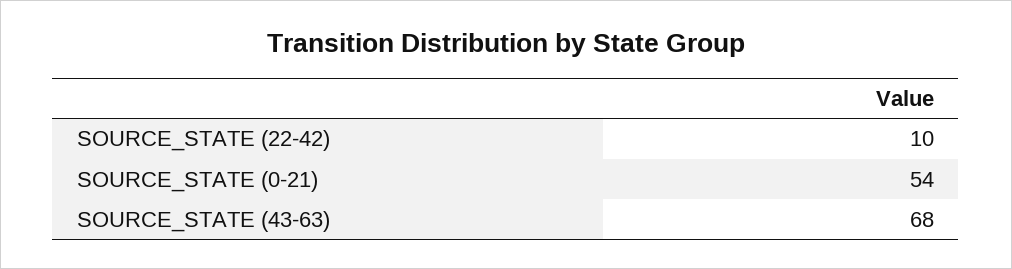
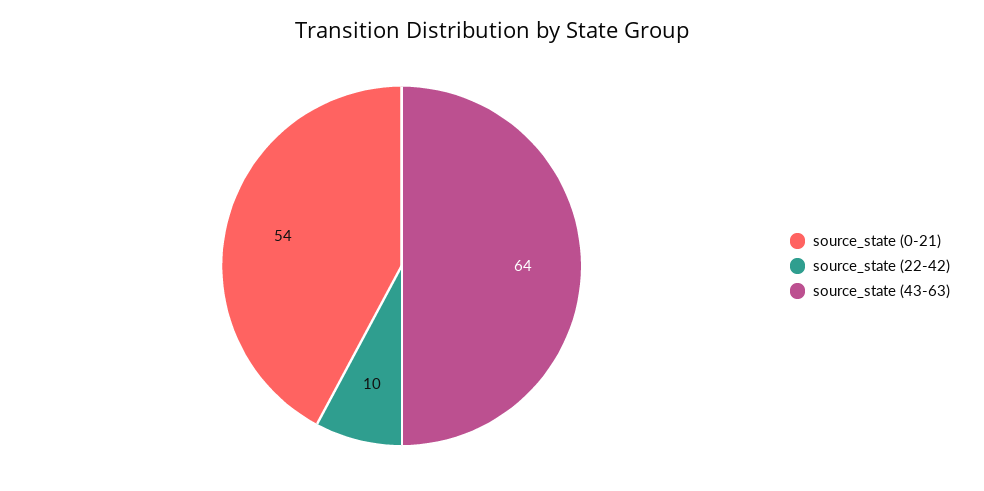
  {
    "SOURCE_STATE (22-42)": 10,
    "SOURCE_STATE (0-21)": 54,
-   "SOURCE_STATE (43-63)": 68
+   "SOURCE_STATE (43-63)": 64
  }

